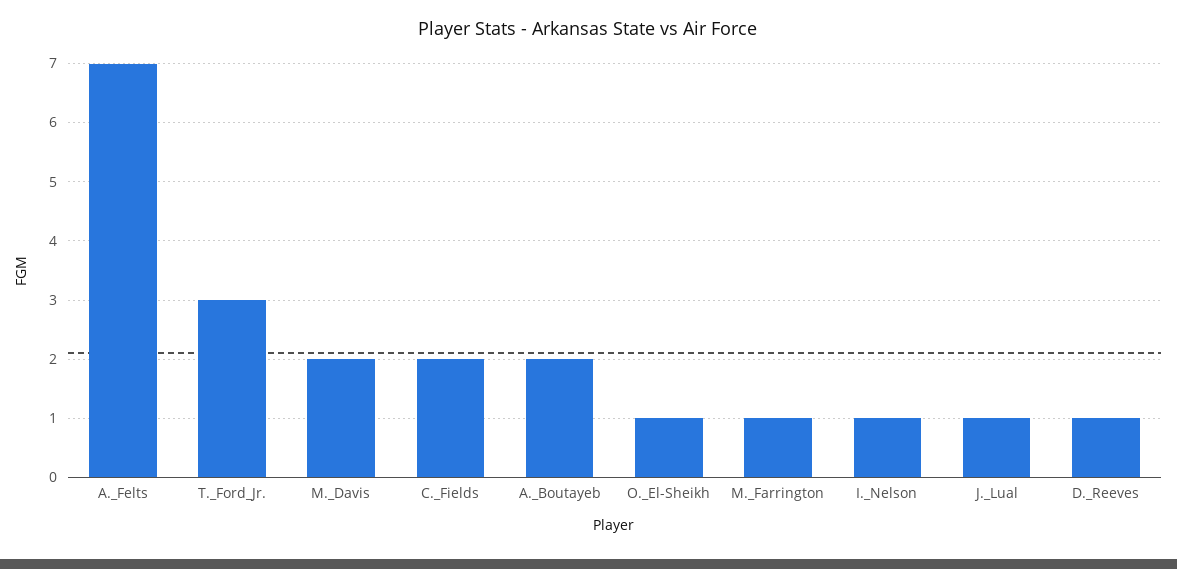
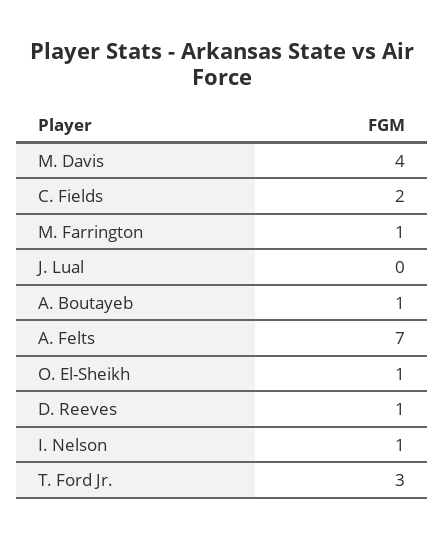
  {
    "A._Felts": 7,
    "T._Ford_Jr.": 3,
-   "M._Davis": 2,
+   "M._Davis": 4,
    "C._Fields": 2,
-   "A._Boutayeb": 2,
+   "A._Boutayeb": 1,
    "O._El-Sheikh": 1,
    "M._Farrington": 1,
    "I._Nelson": 1,
-   "J._Lual": 1,
+   "J._Lual": 0,
    "D._Reeves": 1
  }

